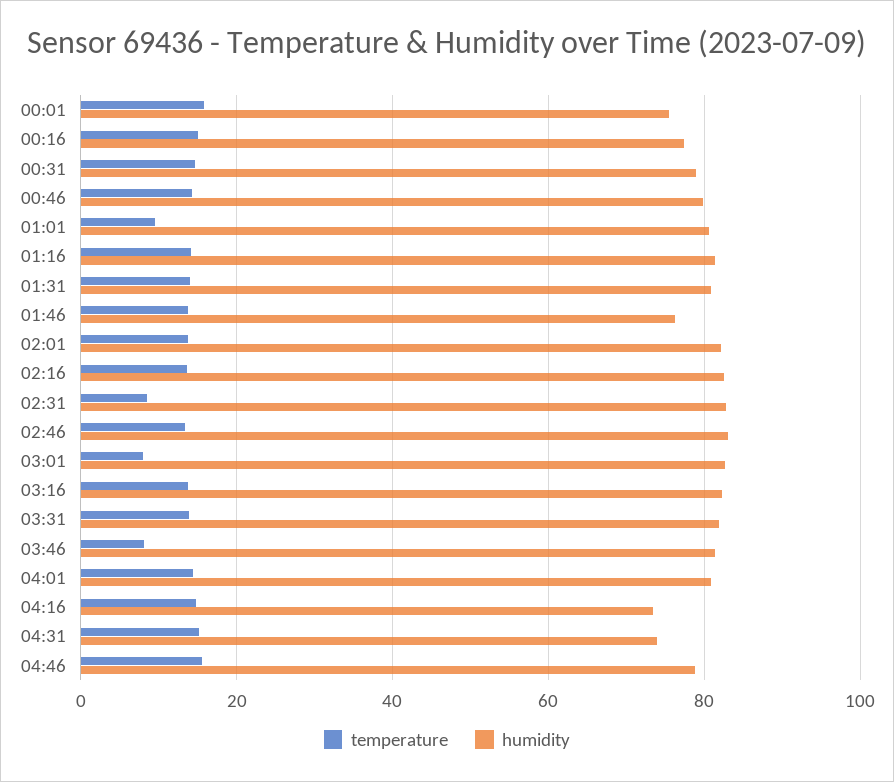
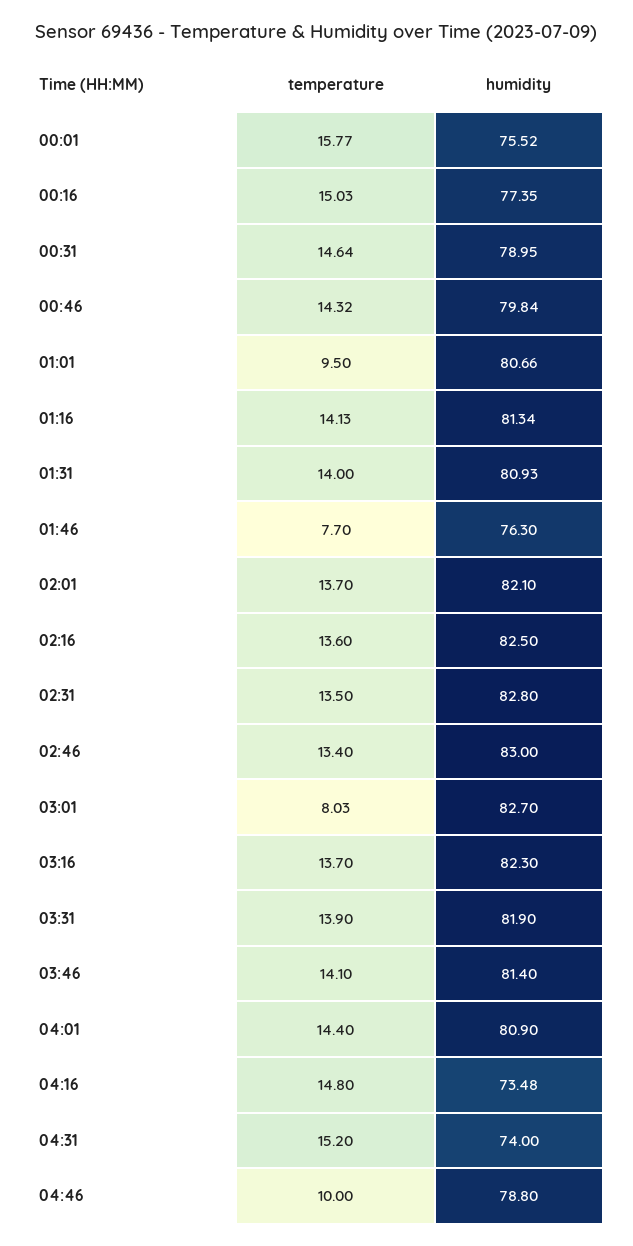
  {
    "temperature": {
      "00:01": 15.77,
      "00:16": 15.03,
      "00:31": 14.64,
      "00:46": 14.32,
      "01:01": 9.5,
      "01:16": 14.13,
      "01:31": 14,
-     "01:46": 14,
+     "01:46": 7.7,
      "02:01": 13.7,
      "02:16": 13.6,
-     "02:31": 8,
+     "02:31": 13.5,
      "02:46": 13.4,
      "03:01": 8.03,
      "03:16": 13.7,
      "03:31": 13.9,
-     "03:46": 8,
+     "03:46": 14.1,
      "04:01": 14.4,
      "04:16": 14.8,
      "04:31": 15.2,
-     "04:46": 16
+     "04:46": 10
    },
    "humidity": {
      "00:01": 75.52,
      "00:16": 77.35,
      "00:31": 78.95,
      "00:46": 79.84,
      "01:01": 80.66,
      "01:16": 81.34,
      "01:31": 80.93,
      "01:46": 76.3,
      "02:01": 82.1,
      "02:16": 82.5,
      "02:31": 82.8,
      "02:46": 83,
      "03:01": 82.7,
      "03:16": 82.3,
      "03:31": 81.9,
      "03:46": 81.4,
      "04:01": 80.9,
      "04:16": 73.48,
      "04:31": 74,
      "04:46": 78.8
    }
  }

